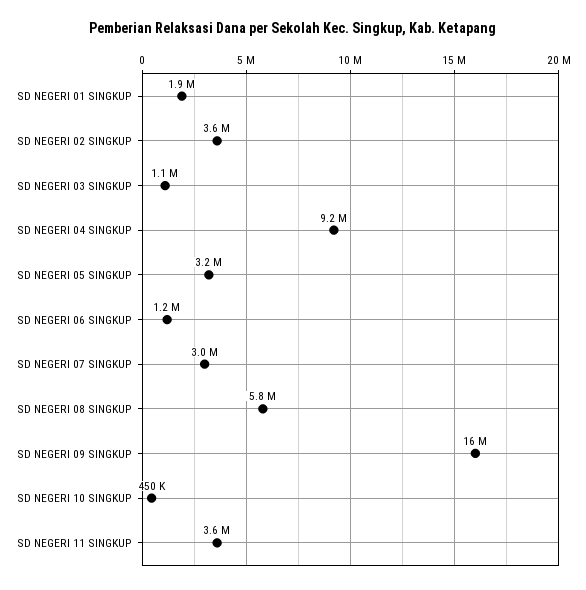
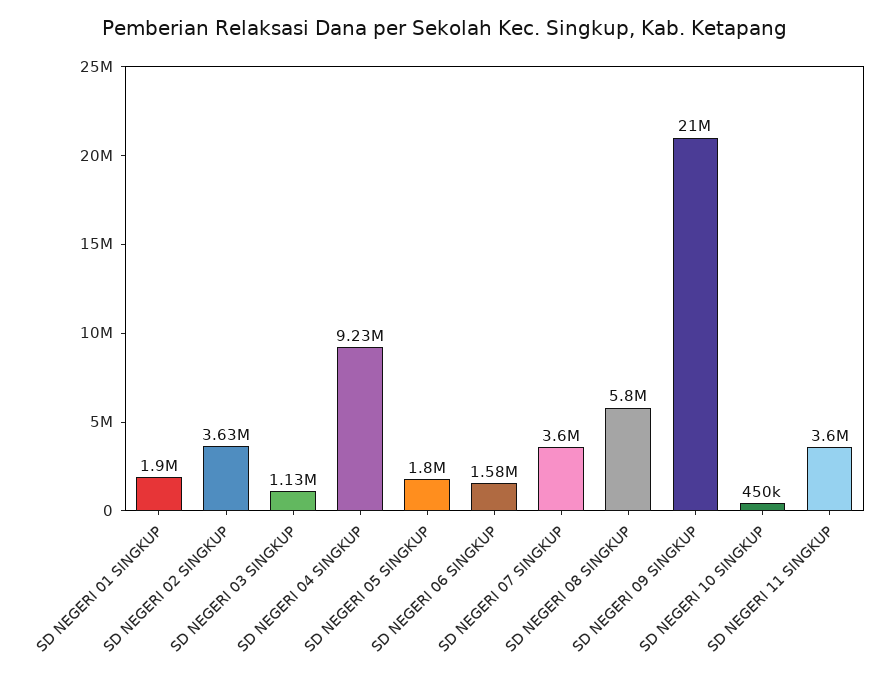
  {
    "SD NEGERI 01 SINGKUP": 1900000,
    "SD NEGERI 02 SINGKUP": 3630000,
    "SD NEGERI 03 SINGKUP": 1130000,
    "SD NEGERI 04 SINGKUP": 9230000,
-   "SD NEGERI 05 SINGKUP": 3200000,
+   "SD NEGERI 05 SINGKUP": 1800000,
-   "SD NEGERI 06 SINGKUP": 1200000,
+   "SD NEGERI 06 SINGKUP": 1580000,
-   "SD NEGERI 07 SINGKUP": 3000000,
+   "SD NEGERI 07 SINGKUP": 3600000,
    "SD NEGERI 08 SINGKUP": 5800000,
-   "SD NEGERI 09 SINGKUP": 16000000,
+   "SD NEGERI 09 SINGKUP": 21000000,
    "SD NEGERI 10 SINGKUP": 450000,
    "SD NEGERI 11 SINGKUP": 3600000
  }

